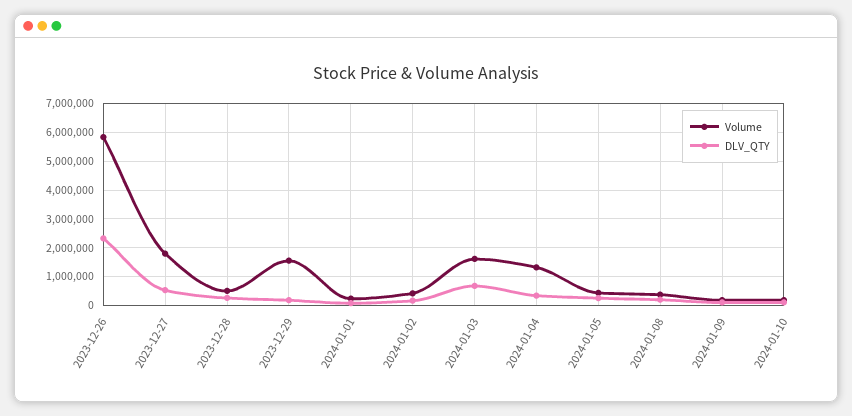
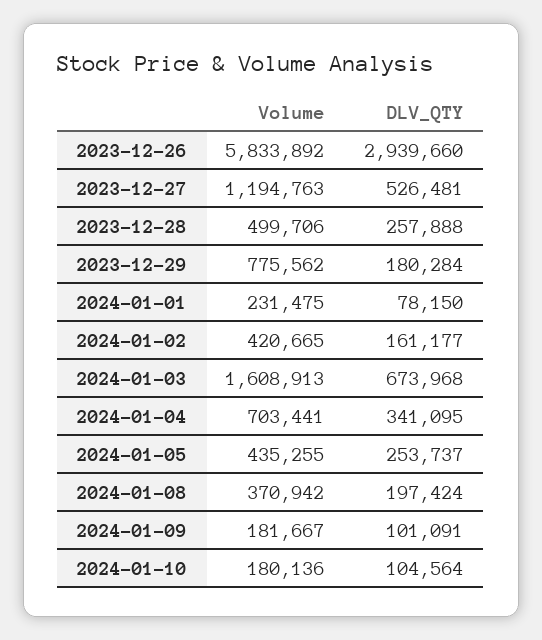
  {
    "Volume": {
      "2023-12-26": 5833892,
-     "2023-12-27": 1750000,
+     "2023-12-27": 1194763,
      "2023-12-28": 499706,
-     "2023-12-29": 1500000,
+     "2023-12-29": 775562,
      "2024-01-01": 231475,
      "2024-01-02": 420665,
      "2024-01-03": 1608913,
-     "2024-01-04": 1250000,
+     "2024-01-04": 703441,
      "2024-01-05": 435255,
      "2024-01-08": 370942,
      "2024-01-09": 181667,
      "2024-01-10": 180136
    },
    "DLV_QTY": {
-     "2023-12-26": 2250000,
+     "2023-12-26": 2939660,
      "2023-12-27": 526481,
      "2023-12-28": 257888,
      "2023-12-29": 180284,
      "2024-01-01": 78150,
      "2024-01-02": 161177,
      "2024-01-03": 673968,
      "2024-01-04": 341095,
      "2024-01-05": 253737,
      "2024-01-08": 197424,
      "2024-01-09": 101091,
      "2024-01-10": 104564
    }
  }

